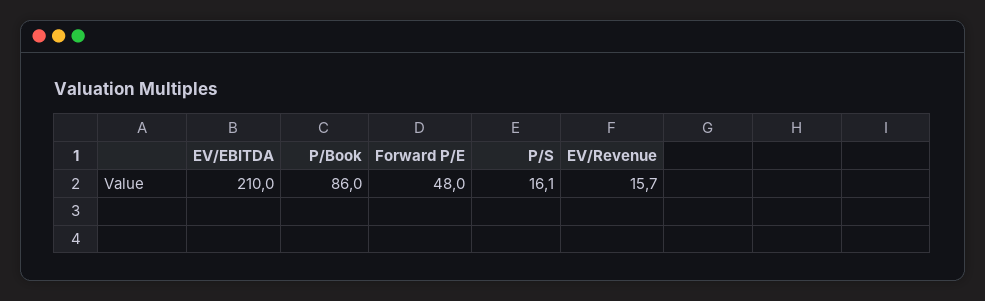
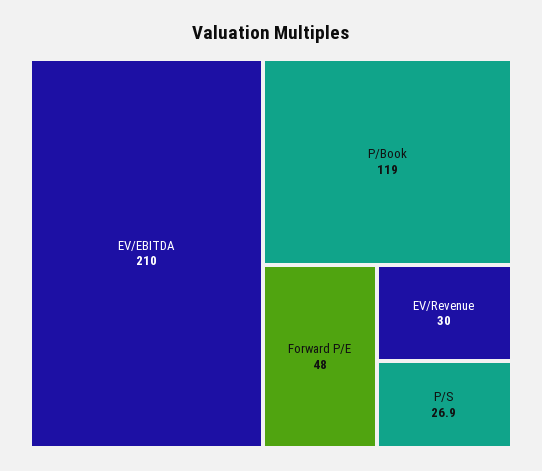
  {
    "EV/EBITDA": 210,
-   "P/Book": 86,
+   "P/Book": 119,
    "Forward P/E": 48,
-   "P/S": 16.1,
+   "P/S": 26.9,
-   "EV/Revenue": 15.7
+   "EV/Revenue": 30
  }

